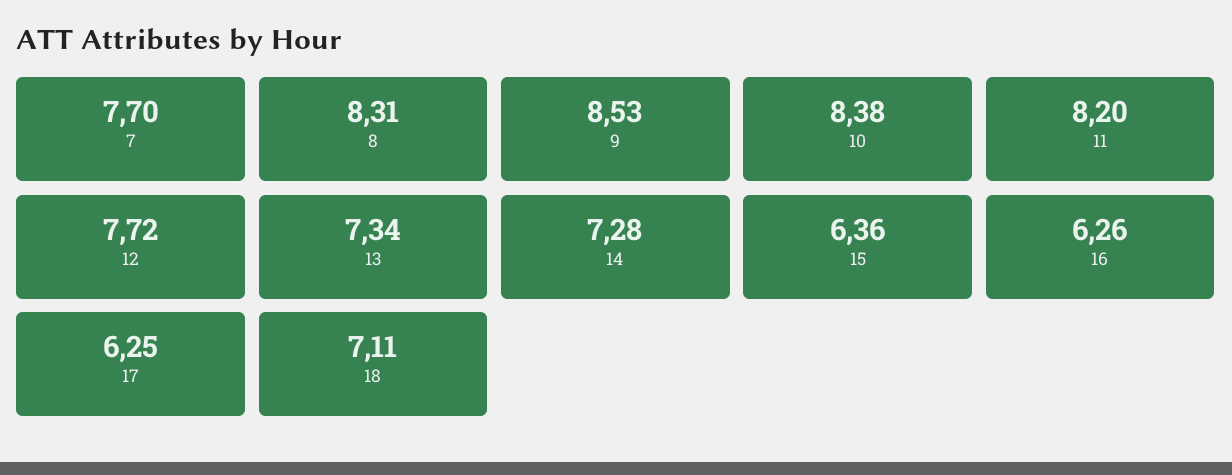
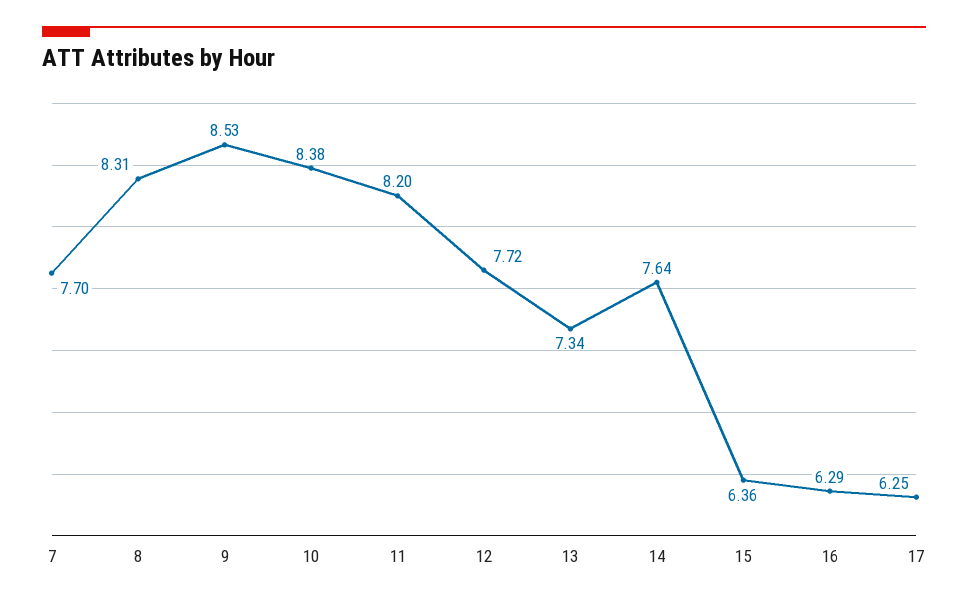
  {
    "7": 7.7,
    "8": 8.31,
    "9": 8.53,
    "10": 8.38,
    "11": 8.2,
    "12": 7.72,
    "13": 7.34,
-   "14": 7.28,
+   "14": 7.64,
    "15": 6.36,
-   "16": 6.26,
+   "16": 6.29,
-   "17": 6.25,
+   "17": 6.25
-   "18": 7.11
  }

